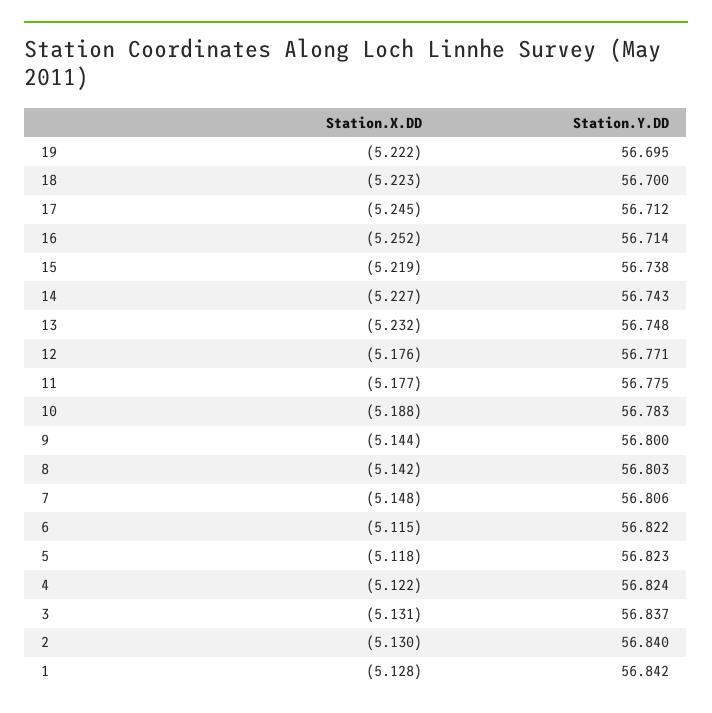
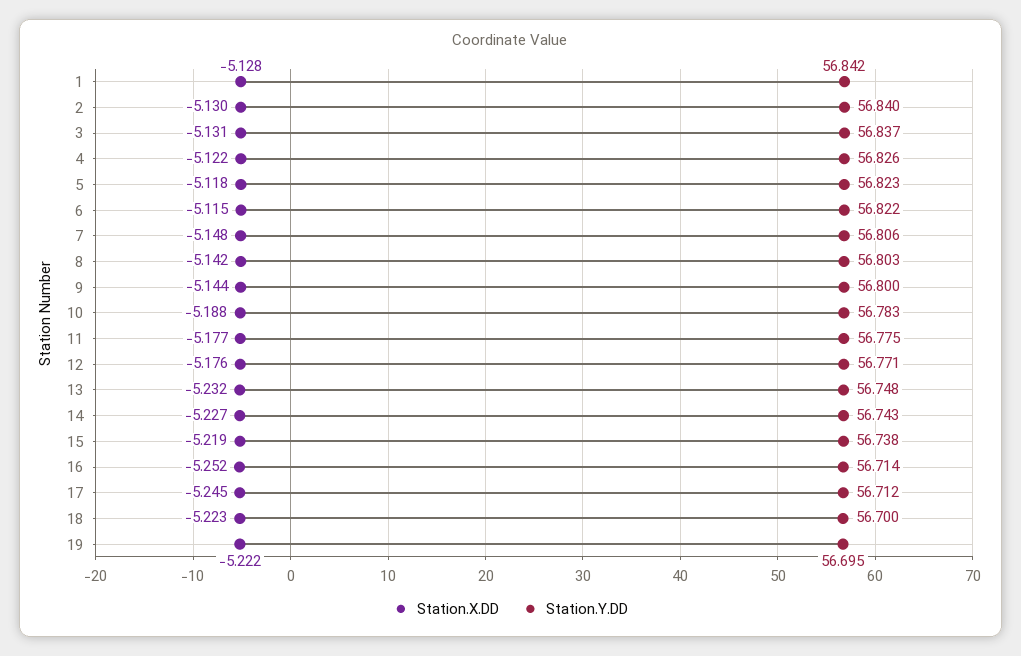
  {
    "Station.X.DD": {
      "19": -5.222,
      "18": -5.223,
      "17": -5.245,
      "16": -5.252,
      "15": -5.219,
      "14": -5.227,
      "13": -5.232,
      "12": -5.176,
      "11": -5.177,
      "10": -5.188,
      "9": -5.144,
      "8": -5.142,
      "7": -5.148,
      "6": -5.115,
      "5": -5.118,
      "4": -5.122,
      "3": -5.131,
      "2": -5.13,
      "1": -5.128
    },
    "Station.Y.DD": {
      "19": 56.695,
      "18": 56.7,
      "17": 56.712,
      "16": 56.714,
      "15": 56.738,
      "14": 56.743,
      "13": 56.748,
      "12": 56.771,
      "11": 56.775,
      "10": 56.783,
      "9": 56.8,
      "8": 56.803,
      "7": 56.806,
      "6": 56.822,
      "5": 56.823,
-     "4": 56.824,
+     "4": 56.826,
      "3": 56.837,
      "2": 56.84,
      "1": 56.842
    }
  }

